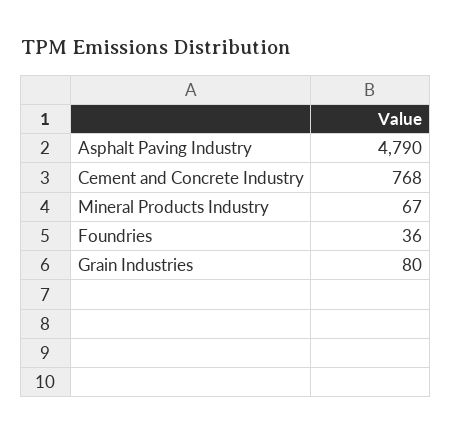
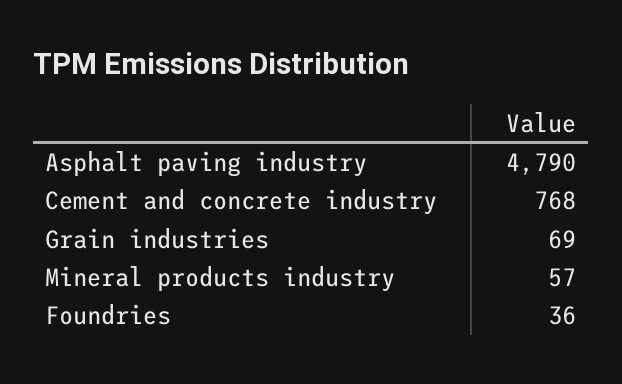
  {
    "Asphalt Paving Industry": 4790,
    "Cement and Concrete Industry": 768,
-   "Mineral Products Industry": 67,
+   "Mineral Products Industry": 57,
    "Foundries": 36,
-   "Grain Industries": 80
+   "Grain Industries": 69
  }

